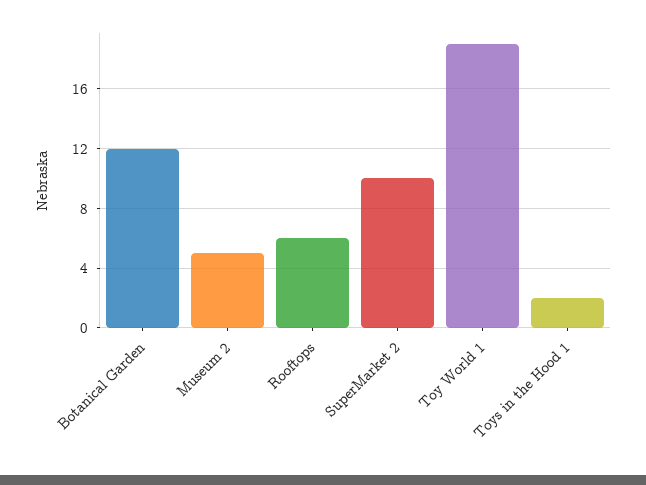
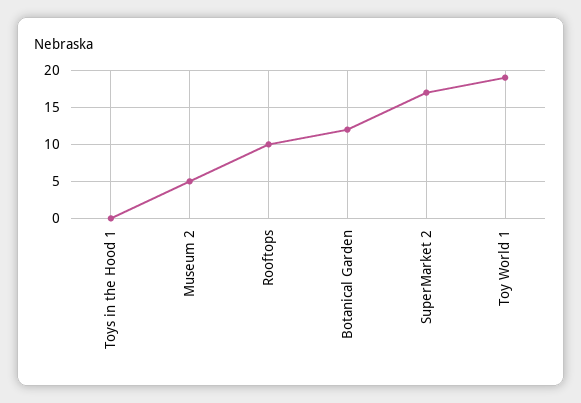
  {
    "Botanical Garden": 12,
    "Museum 2": 5,
-   "Rooftops": 6,
+   "Rooftops": 10,
-   "SuperMarket 2": 10,
+   "SuperMarket 2": 17,
    "Toy World 1": 19,
-   "Toys in the Hood 1": 2
+   "Toys in the Hood 1": 0
  }

